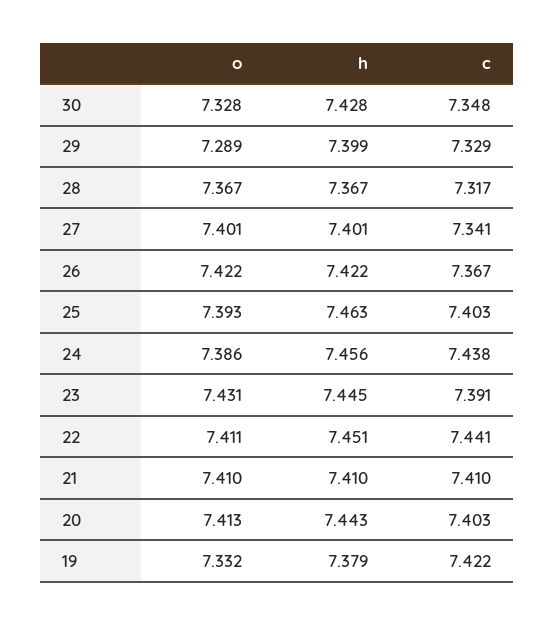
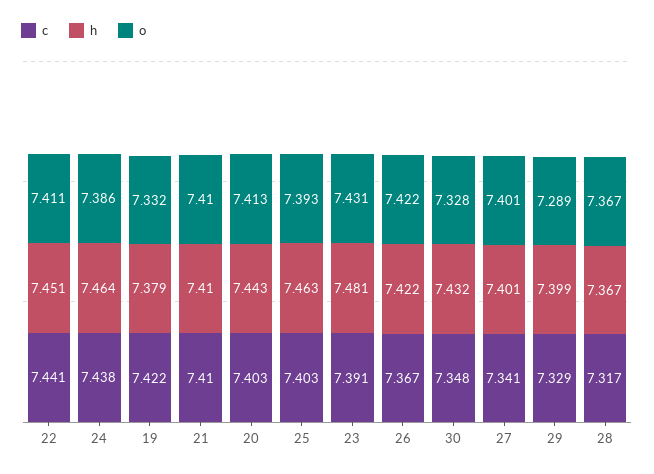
  {
    "o": {
      "30": 7.328,
      "29": 7.289,
      "28": 7.367,
      "27": 7.401,
      "26": 7.422,
      "25": 7.393,
      "24": 7.386,
      "23": 7.431,
      "22": 7.411,
      "21": 7.41,
      "20": 7.413,
      "19": 7.332
    },
    "h": {
-     "30": 7.428,
+     "30": 7.432,
      "29": 7.399,
      "28": 7.367,
      "27": 7.401,
      "26": 7.422,
      "25": 7.463,
-     "24": 7.456,
+     "24": 7.464,
-     "23": 7.445,
+     "23": 7.481,
      "22": 7.451,
      "21": 7.41,
      "20": 7.443,
      "19": 7.379
    },
    "c": {
      "30": 7.348,
      "29": 7.329,
      "28": 7.317,
      "27": 7.341,
      "26": 7.367,
      "25": 7.403,
      "24": 7.438,
      "23": 7.391,
      "22": 7.441,
      "21": 7.41,
      "20": 7.403,
      "19": 7.422
    }
  }

